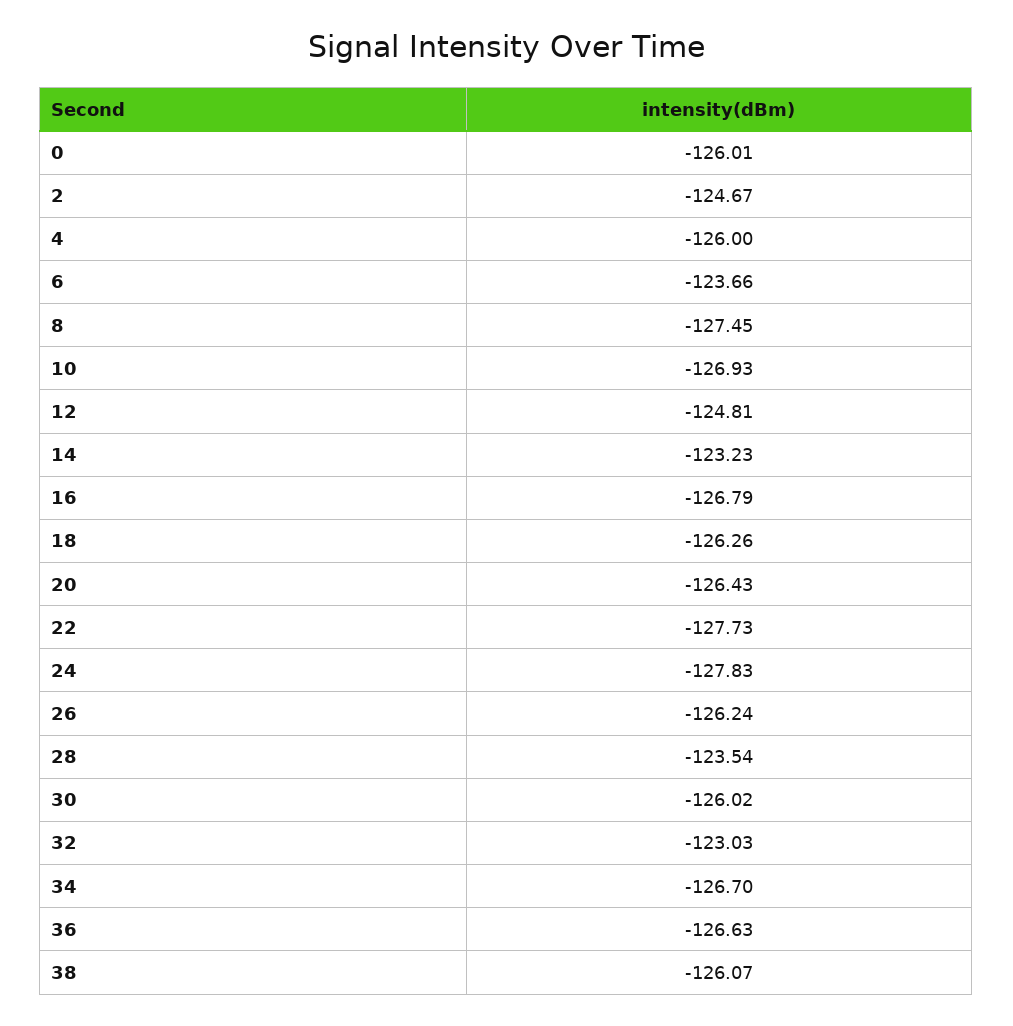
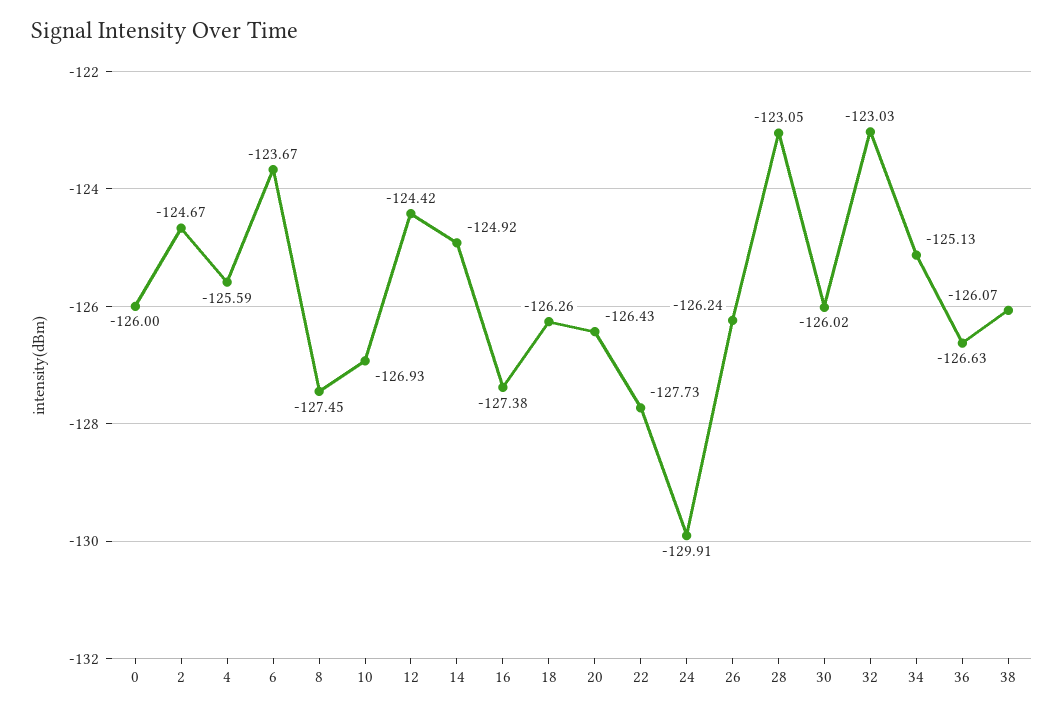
  {
-   "0": -126.01,
+   "0": -126,
    "2": -124.67,
-   "4": -126,
+   "4": -125.59,
-   "6": -123.66,
+   "6": -123.67,
    "8": -127.45,
    "10": -126.93,
-   "12": -124.81,
+   "12": -124.42,
-   "14": -123.23,
+   "14": -124.92,
-   "16": -126.79,
+   "16": -127.38,
    "18": -126.26,
    "20": -126.43,
    "22": -127.73,
-   "24": -127.83,
+   "24": -129.91,
    "26": -126.24,
-   "28": -123.54,
+   "28": -123.05,
    "30": -126.02,
    "32": -123.03,
-   "34": -126.7,
+   "34": -125.13,
    "36": -126.63,
    "38": -126.07
  }

